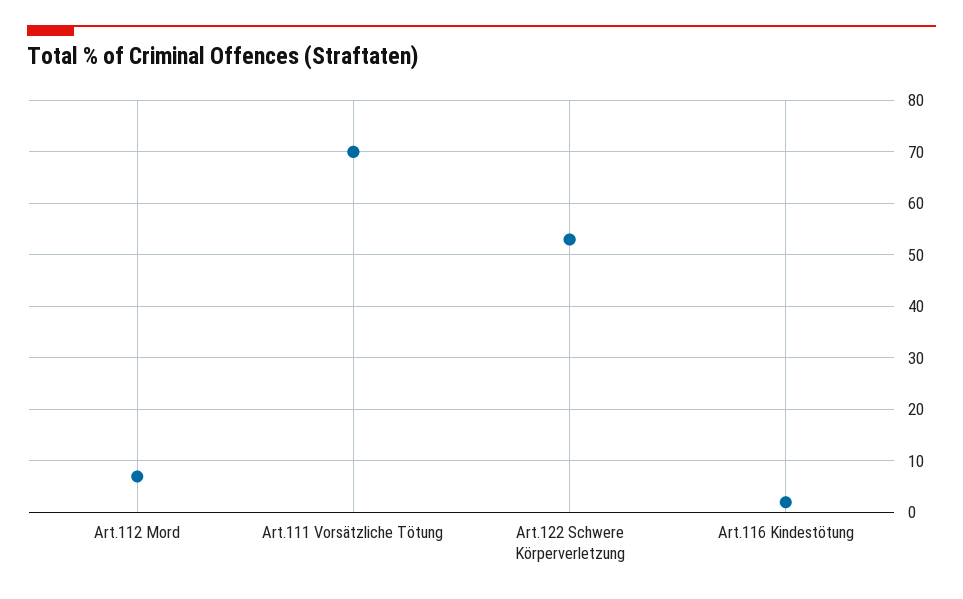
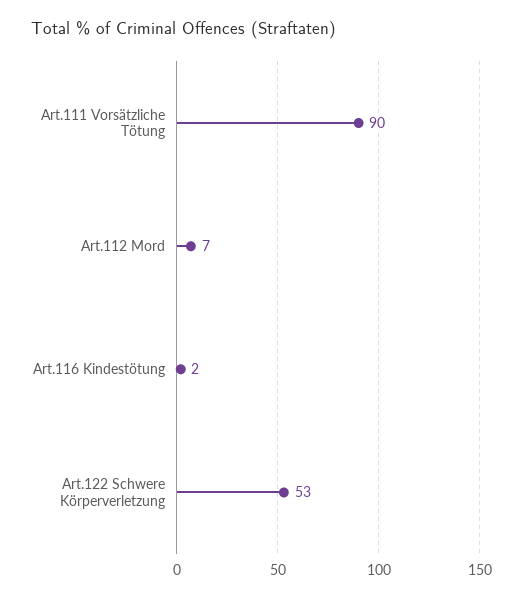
  {
    "Art.112 Mord": 7,
-   "Art.111 Vorsätzliche Tötung": 70,
+   "Art.111 Vorsätzliche Tötung": 90,
    "Art.122 Schwere Körperverletzung": 53,
    "Art.116 Kindestötung": 2
  }

